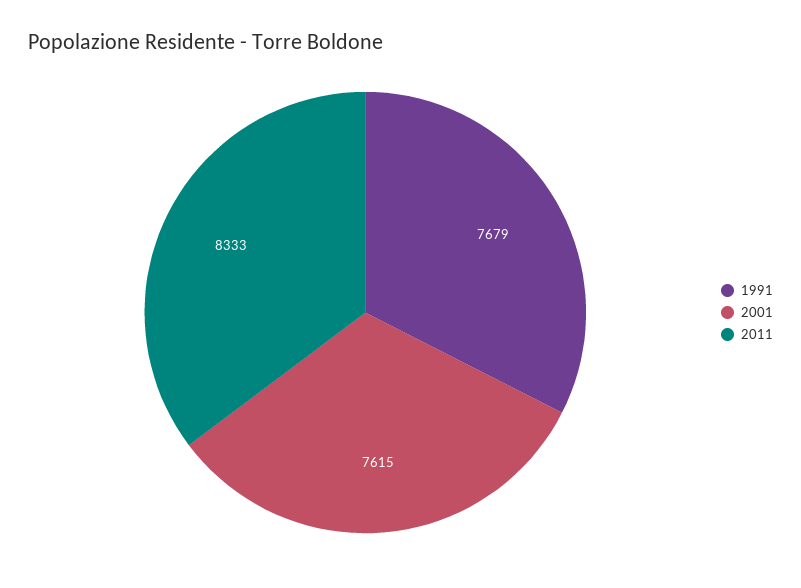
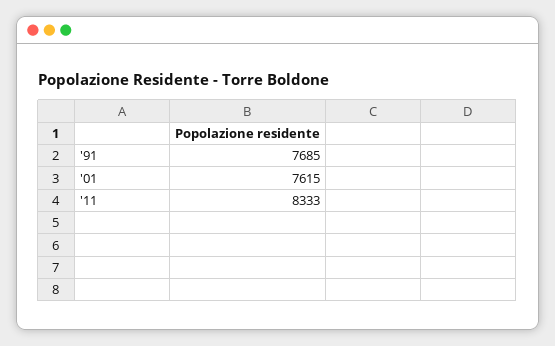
  {
-   "1991": 7679,
+   "1991": 7685,
    "2001": 7615,
    "2011": 8333
  }

